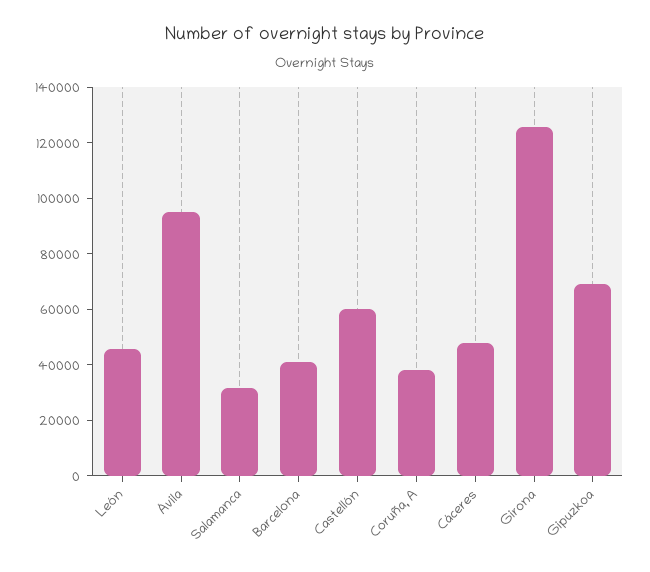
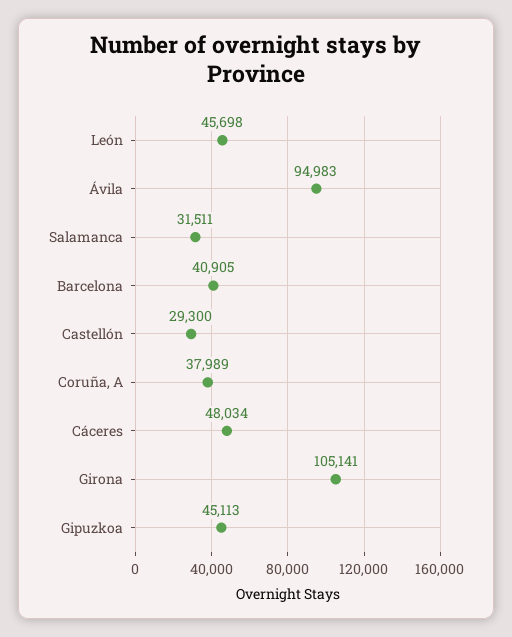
  {
    "León": 45698,
    "Ávila": 94983,
    "Salamanca": 31511,
    "Barcelona": 40905,
-   "Castellón": 60000,
+   "Castellón": 29300,
    "Coruña, A": 37989,
    "Cáceres": 48034,
-   "Girona": 125000,
+   "Girona": 105141,
-   "Gipuzkoa": 70000
+   "Gipuzkoa": 45113
  }

